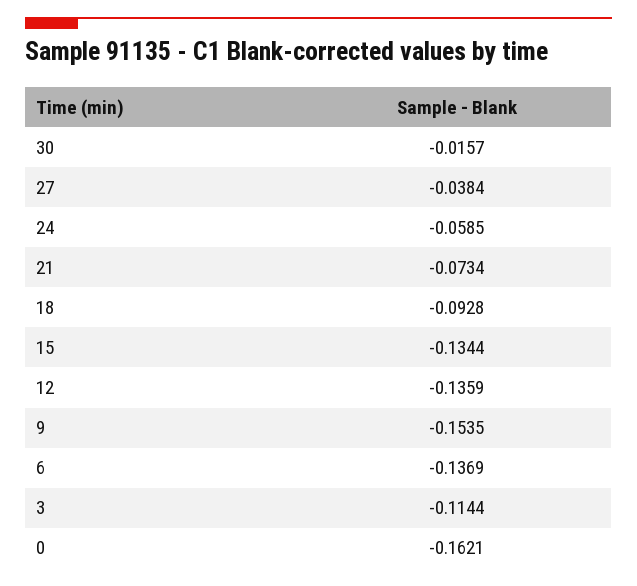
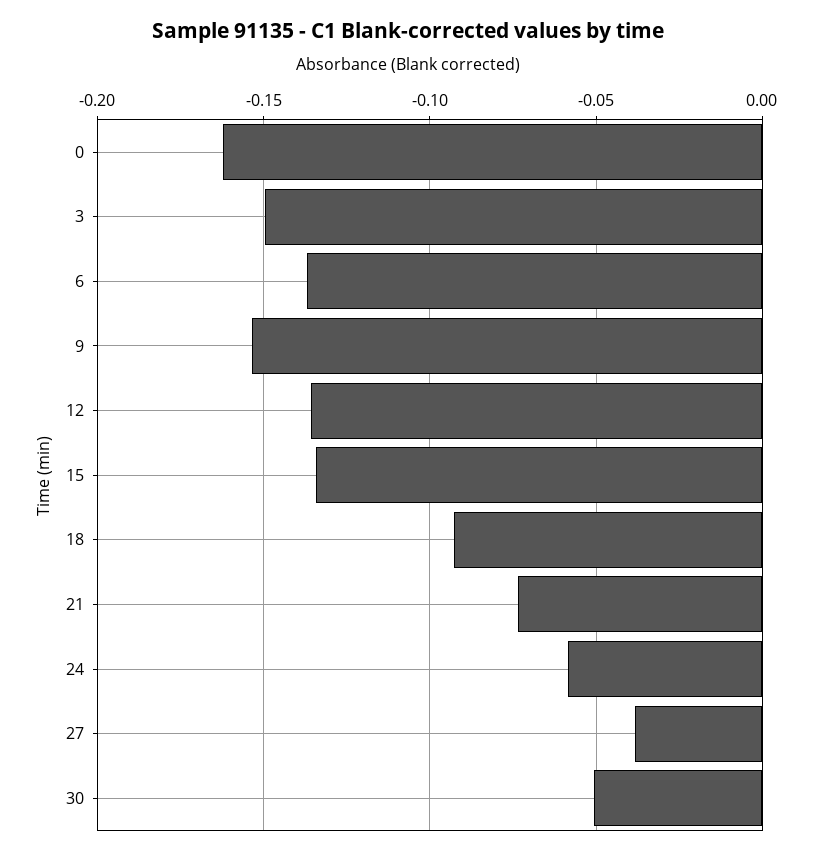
  {
-   "30": -0.0157,
+   "30": -0.05,
    "27": -0.0384,
    "24": -0.0585,
    "21": -0.0734,
    "18": -0.0928,
    "15": -0.1344,
    "12": -0.1359,
    "9": -0.1535,
    "6": -0.1369,
-   "3": -0.1144,
+   "3": -0.15,
    "0": -0.1621
  }

